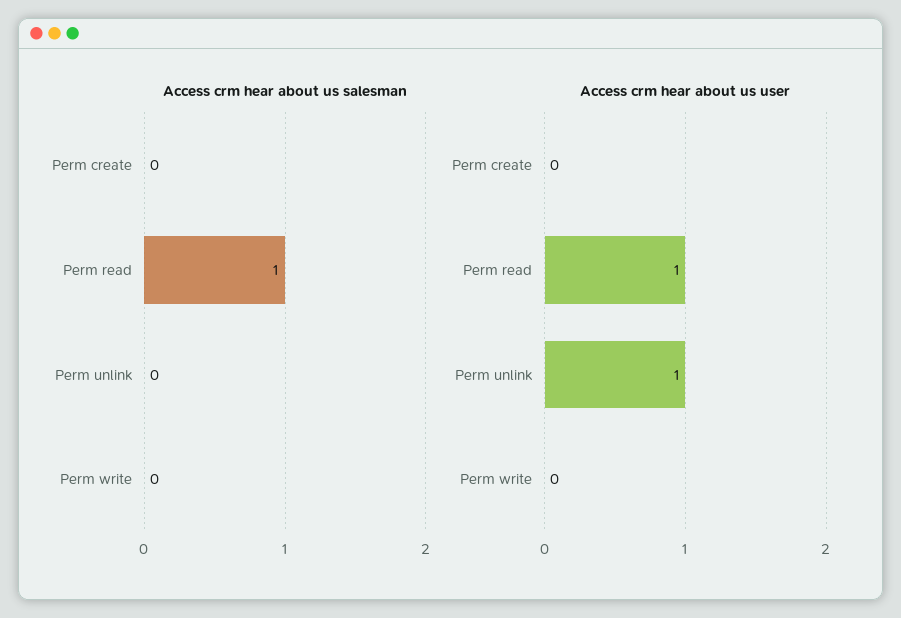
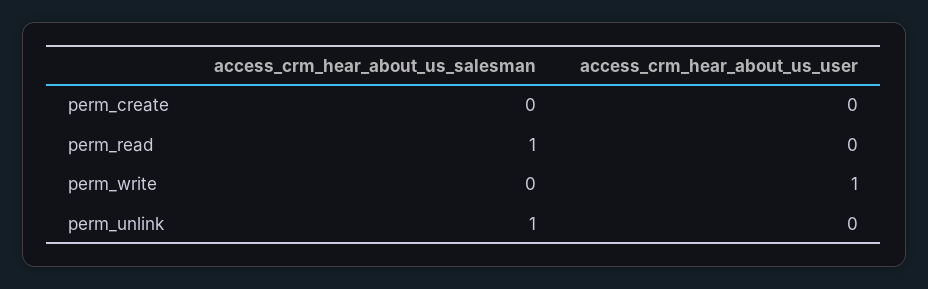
  {
    "Access crm hear about us salesman": {
      "Perm create": 0,
      "Perm read": 1,
-     "Perm unlink": 0,
+     "Perm unlink": 1,
      "Perm write": 0
    },
    "Access crm hear about us user": {
      "Perm create": 0,
-     "Perm read": 1,
+     "Perm read": 0,
-     "Perm unlink": 1,
+     "Perm unlink": 0,
-     "Perm write": 0
+     "Perm write": 1
    }
  }

